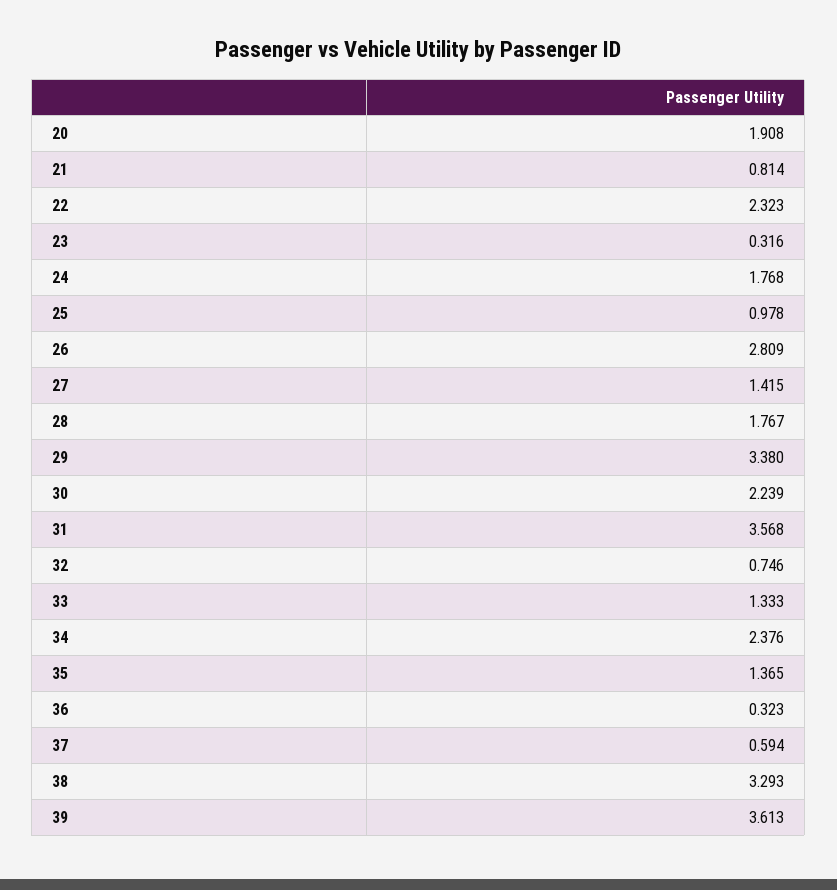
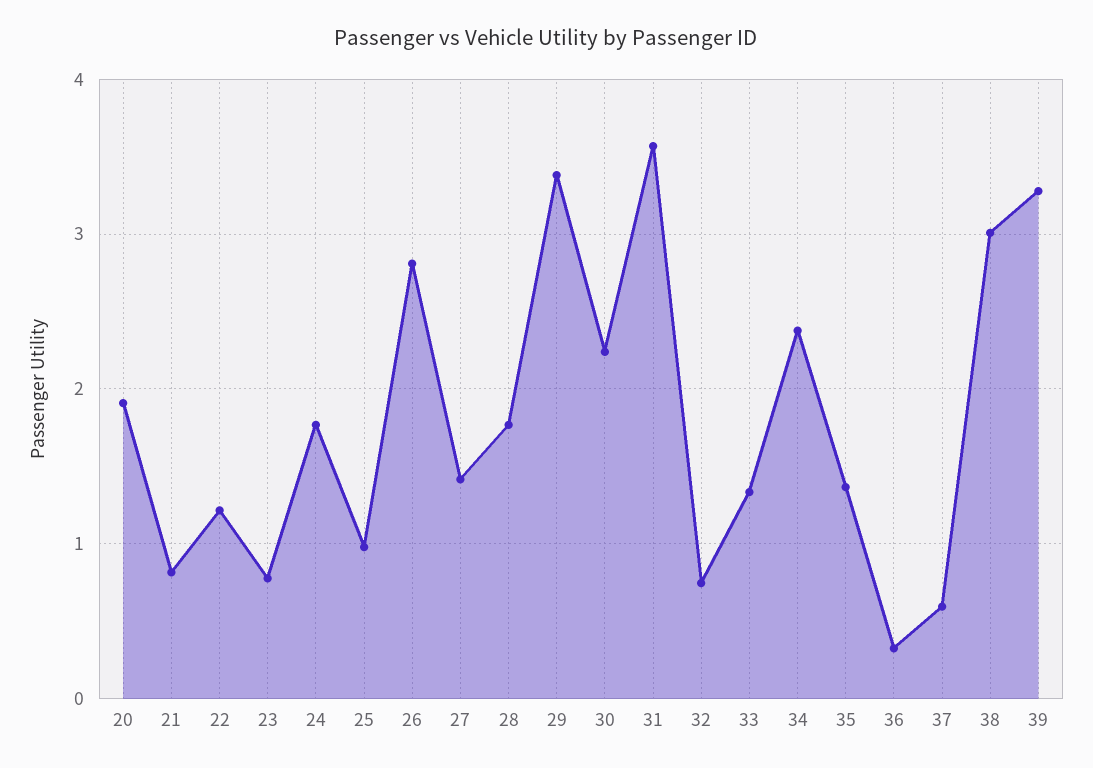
  {
    "20": 1.908,
    "21": 0.814,
-   "22": 2.323,
+   "22": 1.2,
-   "23": 0.316,
+   "23": 0.8,
    "24": 1.768,
    "25": 0.978,
    "26": 2.809,
    "27": 1.415,
    "28": 1.767,
    "29": 3.38,
    "30": 2.239,
    "31": 3.568,
    "32": 0.746,
    "33": 1.333,
    "34": 2.376,
    "35": 1.365,
    "36": 0.323,
    "37": 0.594,
-   "38": 3.293,
+   "38": 3,
-   "39": 3.613
+   "39": 3.3
  }

